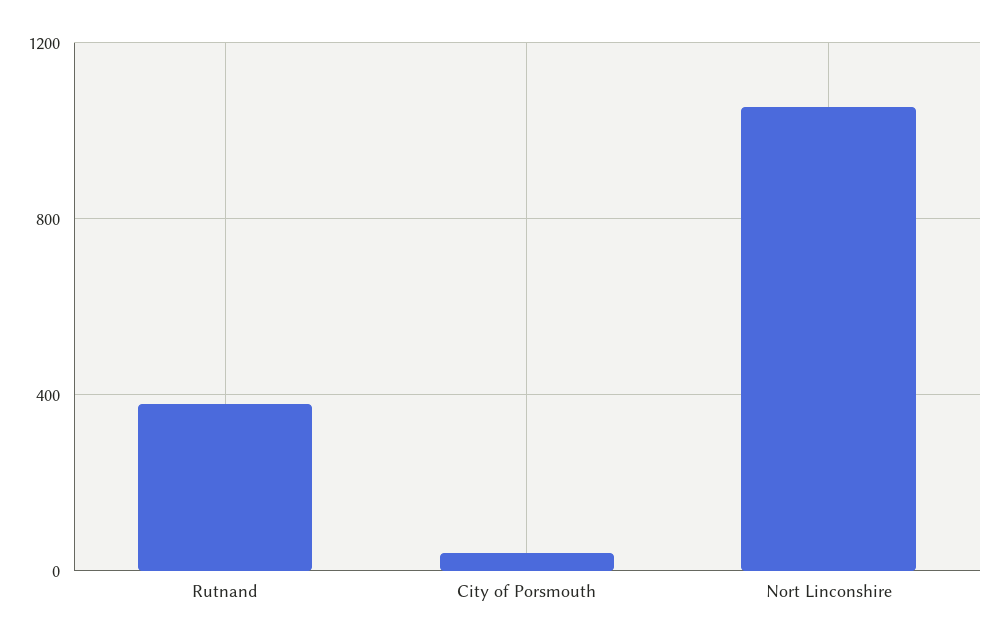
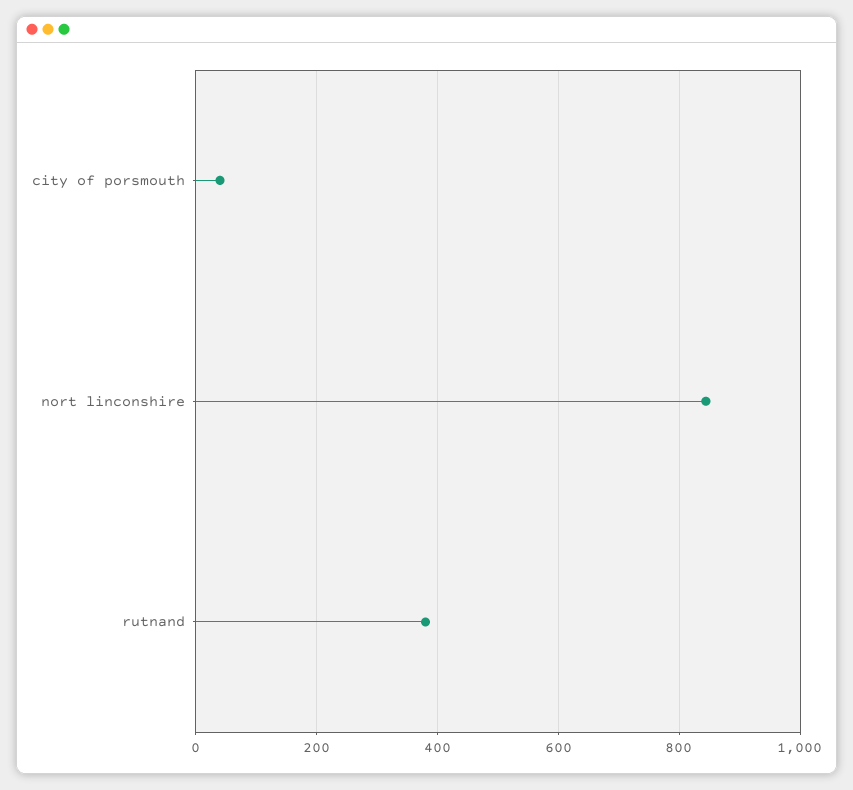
  {
    "Rutnand": 380,
    "City of Porsmouth": 40,
-   "Nort Linconshire": 1050
+   "Nort Linconshire": 840
  }

